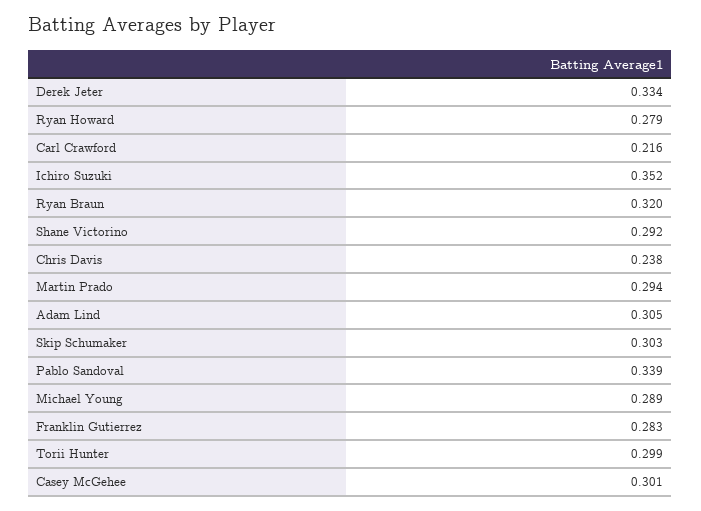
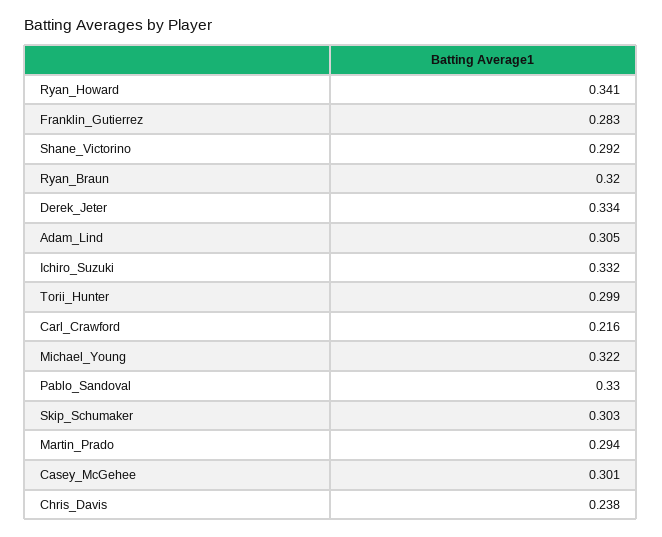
  {
    "Derek Jeter": 0.334,
-   "Ryan Howard": 0.279,
+   "Ryan Howard": 0.341,
    "Carl Crawford": 0.216,
-   "Ichiro Suzuki": 0.352,
+   "Ichiro Suzuki": 0.332,
    "Ryan Braun": 0.32,
    "Shane Victorino": 0.292,
    "Chris Davis": 0.238,
    "Martin Prado": 0.294,
    "Adam Lind": 0.305,
    "Skip Schumaker": 0.303,
-   "Pablo Sandoval": 0.339,
+   "Pablo Sandoval": 0.33,
-   "Michael Young": 0.289,
+   "Michael Young": 0.322,
    "Franklin Gutierrez": 0.283,
    "Torii Hunter": 0.299,
    "Casey McGehee": 0.301
  }

